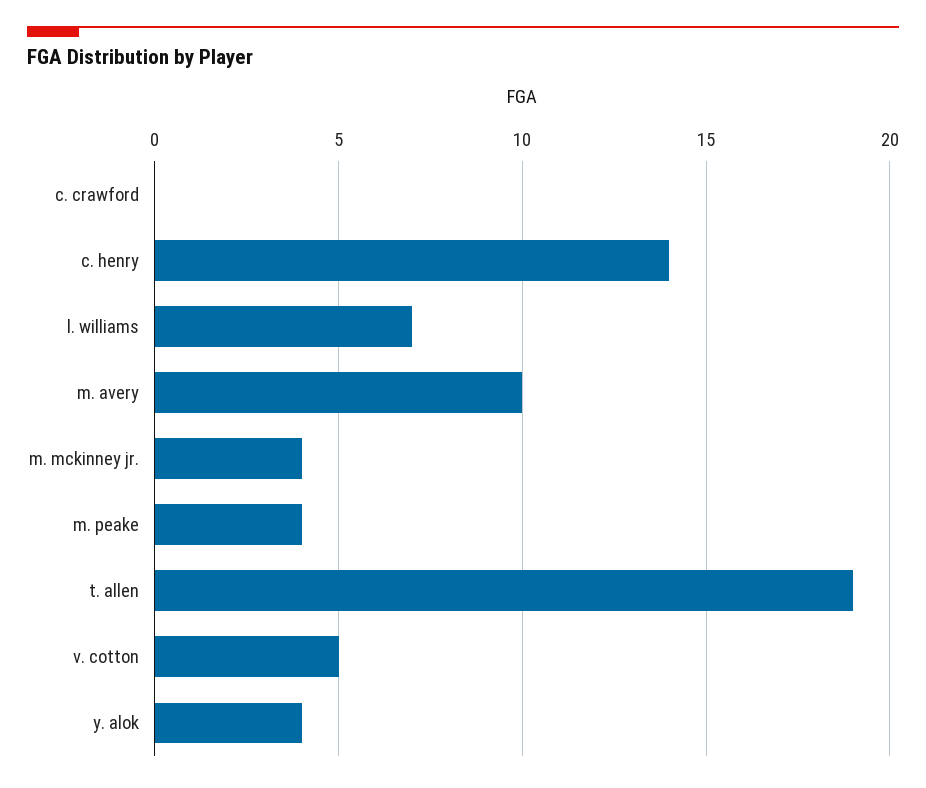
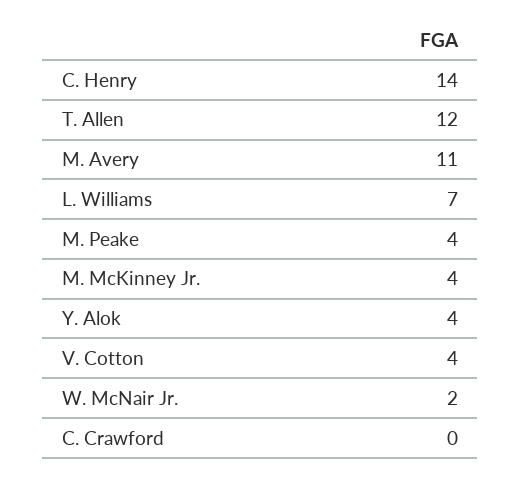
  {
    "c. crawford": 0,
    "c. henry": 14,
    "l. williams": 7,
-   "m. avery": 10,
+   "m. avery": 11,
    "m. mckinney jr.": 4,
    "m. peake": 4,
-   "t. allen": 19,
+   "t. allen": 12,
-   "v. cotton": 5,
+   "v. cotton": 4,
-   "y. alok": 4
+   "y. alok": 4,
+   "W. McNair Jr.": 2
  }

